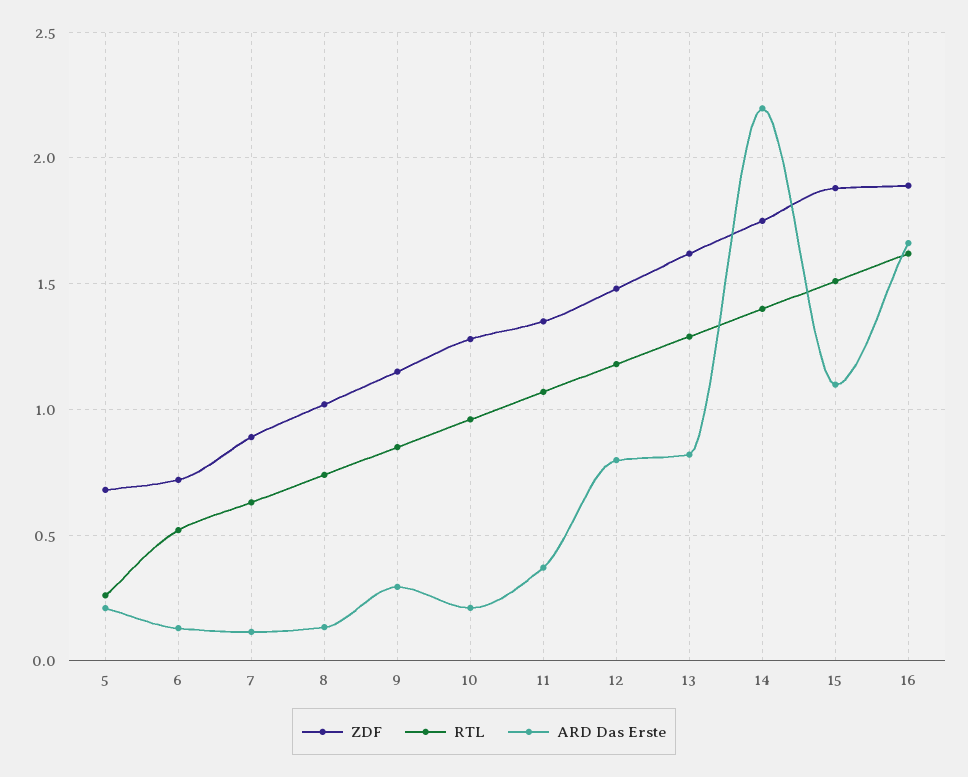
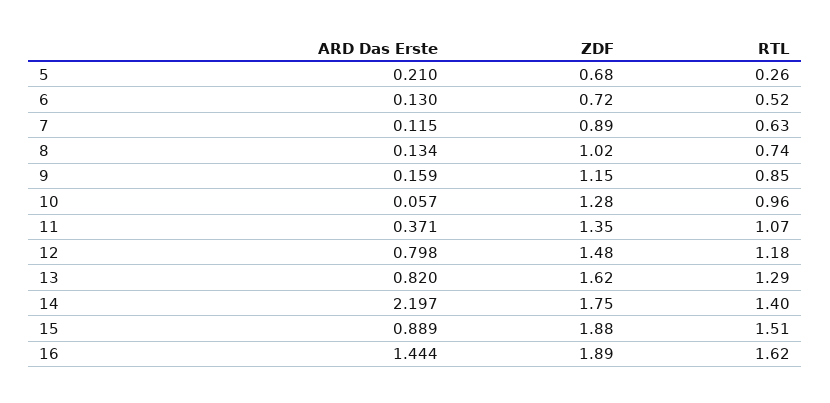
  {
    "ZDF": {
      "5": 0.68,
      "6": 0.72,
      "7": 0.89,
      "8": 1.02,
      "9": 1.15,
      "10": 1.28,
      "11": 1.35,
      "12": 1.48,
      "13": 1.62,
      "14": 1.75,
      "15": 1.88,
      "16": 1.89
    },
    "RTL": {
      "5": 0.26,
      "6": 0.52,
      "7": 0.63,
      "8": 0.74,
      "9": 0.85,
      "10": 0.96,
      "11": 1.07,
      "12": 1.18,
      "13": 1.29,
      "14": 1.4,
      "15": 1.51,
      "16": 1.62
    },
    "ARD Das Erste": {
      "5": 0.21,
      "6": 0.13,
      "7": 0.115,
      "8": 0.134,
-     "9": 0.3,
+     "9": 0.159,
-     "10": 0.2,
+     "10": 0.057,
      "11": 0.371,
      "12": 0.798,
      "13": 0.82,
      "14": 2.197,
-     "15": 1.1,
+     "15": 0.889,
-     "16": 1.65
+     "16": 1.444
    }
  }

